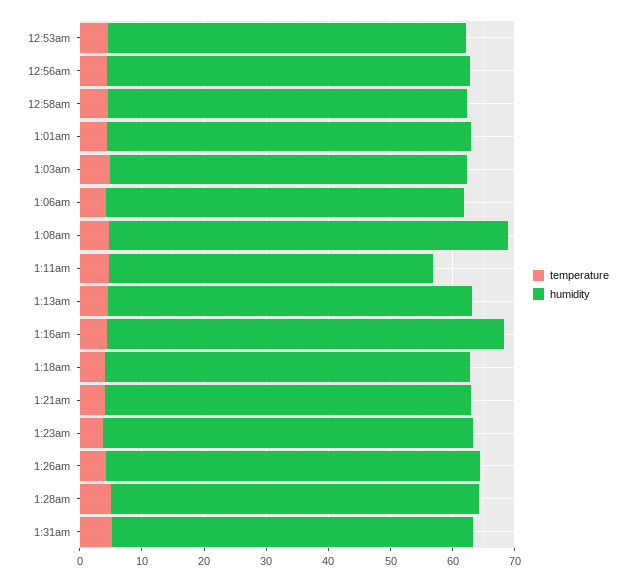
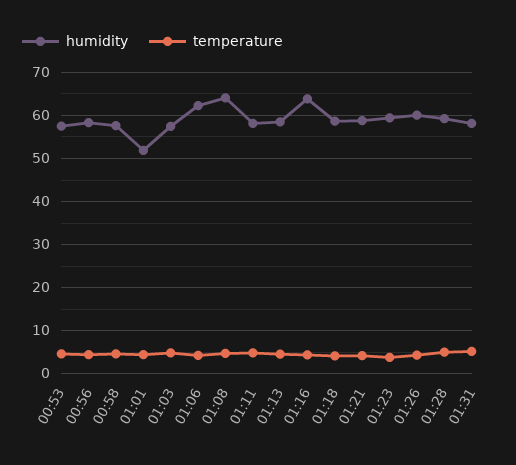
  {
    "temperature": {
      "12:53am": 4,
      "12:56am": 4,
      "12:58am": 4,
      "1:01am": 4,
      "1:03am": 4,
      "1:06am": 4,
      "1:08am": 4,
      "1:11am": 4,
      "1:13am": 4,
      "1:16am": 4,
      "1:18am": 4,
      "1:21am": 4,
      "1:23am": 4,
      "1:26am": 4,
      "1:28am": 4,
      "1:31am": 6
    },
    "humidity": {
      "12:53am": 58,
      "12:56am": 58,
      "12:58am": 58,
-     "1:01am": 58,
+     "1:01am": 52,
      "1:03am": 58,
-     "1:06am": 58,
+     "1:06am": 62,
      "1:08am": 64,
-     "1:11am": 52,
+     "1:11am": 58,
      "1:13am": 58,
      "1:16am": 64,
      "1:18am": 58,
      "1:21am": 58,
      "1:23am": 60,
      "1:26am": 60,
      "1:28am": 60,
      "1:31am": 58
    }
  }

